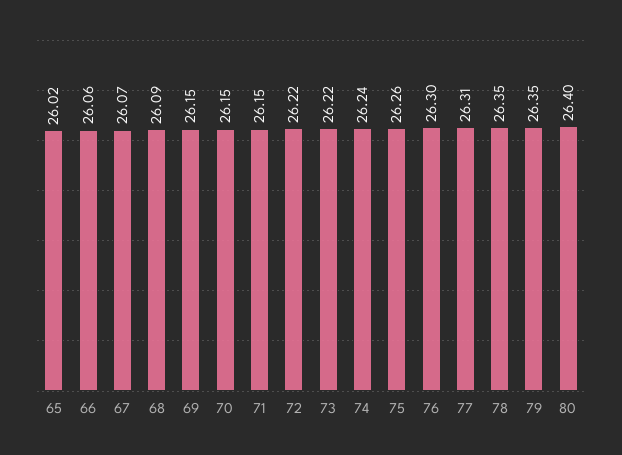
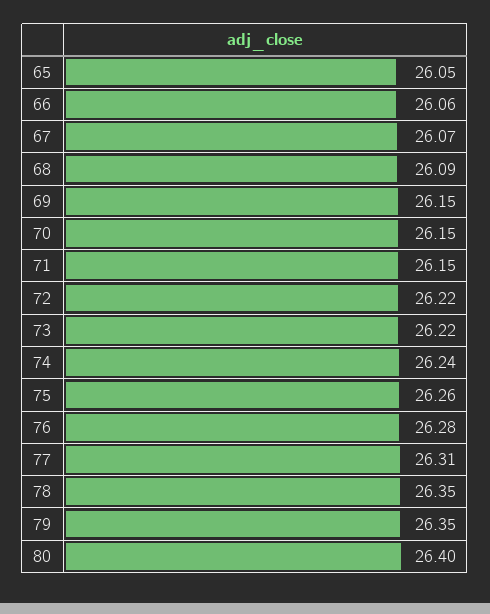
  {
-   "65": 26.02,
+   "65": 26.05,
    "66": 26.06,
    "67": 26.07,
    "68": 26.09,
    "69": 26.15,
    "70": 26.15,
    "71": 26.15,
    "72": 26.22,
    "73": 26.22,
    "74": 26.24,
    "75": 26.26,
-   "76": 26.3,
+   "76": 26.28,
    "77": 26.31,
    "78": 26.35,
    "79": 26.35,
    "80": 26.4
  }

